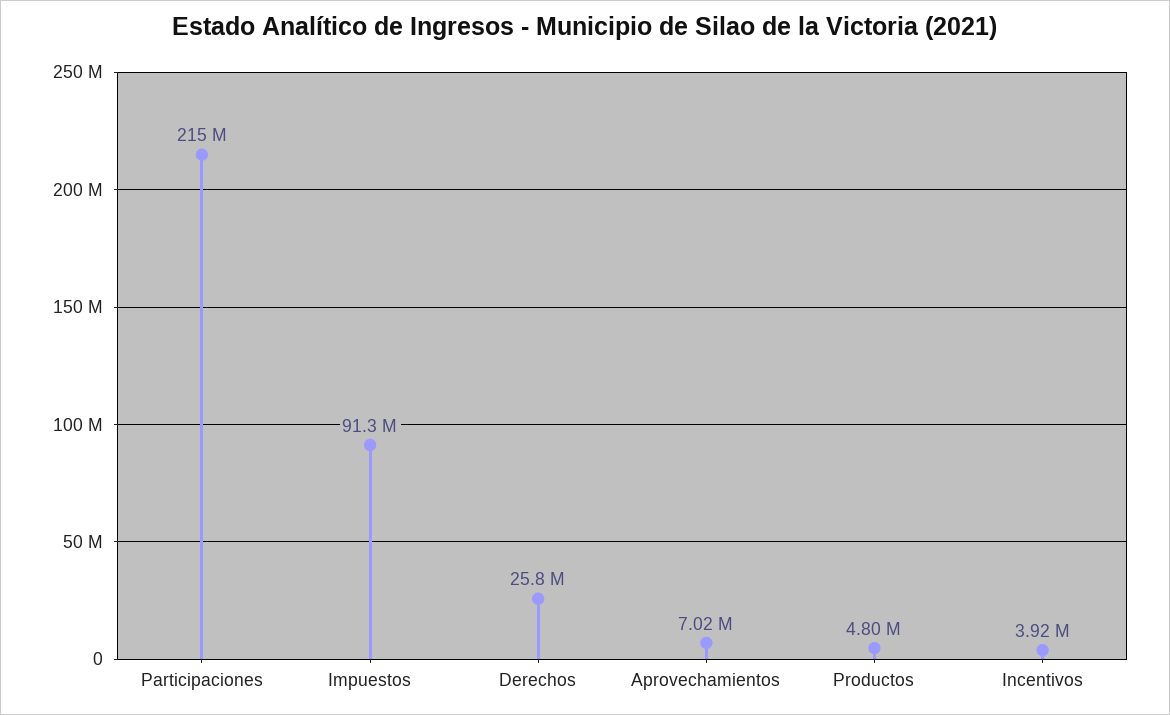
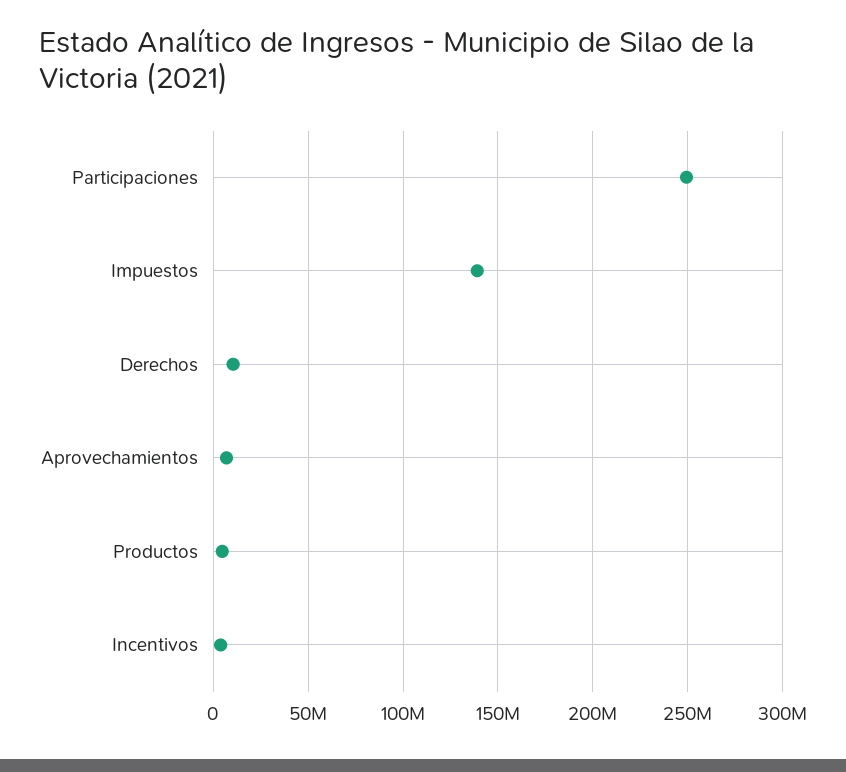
  {
-   "Participaciones": 215000000,
+   "Participaciones": 250000000,
-   "Impuestos": 91300000,
+   "Impuestos": 140000000,
-   "Derechos": 25800000,
+   "Derechos": 10000000,
    "Aprovechamientos": 7020000,
    "Productos": 4800000,
    "Incentivos": 3920000
  }

